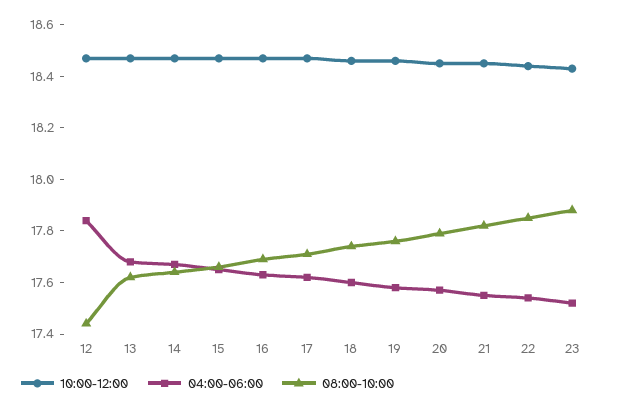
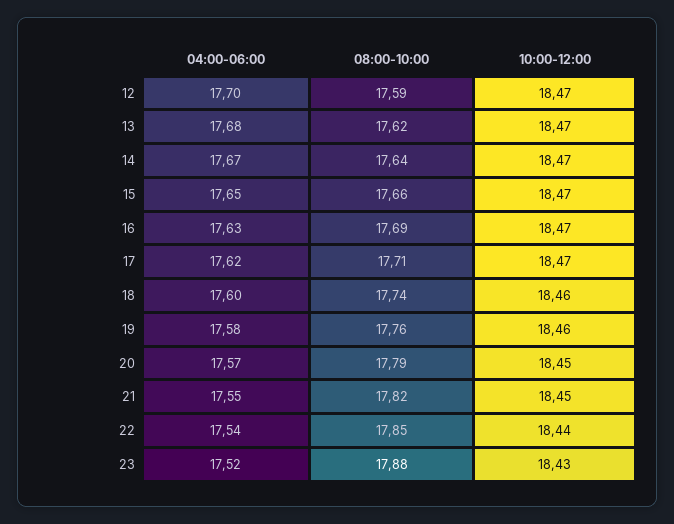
  {
    "10:00-12:00": {
      "12": 18.47,
      "13": 18.47,
      "14": 18.47,
      "15": 18.47,
      "16": 18.47,
      "17": 18.47,
      "18": 18.46,
      "19": 18.46,
      "20": 18.45,
      "21": 18.45,
      "22": 18.44,
      "23": 18.43
    },
    "04:00-06:00": {
-     "12": 17.85,
+     "12": 17.7,
      "13": 17.68,
      "14": 17.67,
      "15": 17.65,
      "16": 17.63,
      "17": 17.62,
      "18": 17.6,
      "19": 17.58,
      "20": 17.57,
      "21": 17.55,
      "22": 17.54,
      "23": 17.52
    },
    "08:00-10:00": {
-     "12": 17.45,
+     "12": 17.59,
      "13": 17.62,
      "14": 17.64,
      "15": 17.66,
      "16": 17.69,
      "17": 17.71,
      "18": 17.74,
      "19": 17.76,
      "20": 17.79,
      "21": 17.82,
      "22": 17.85,
      "23": 17.88
    }
  }

